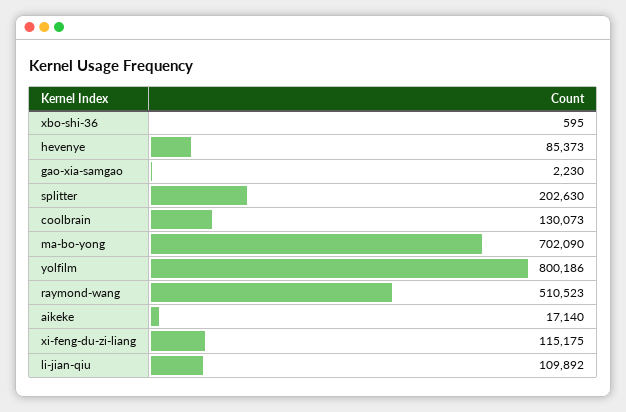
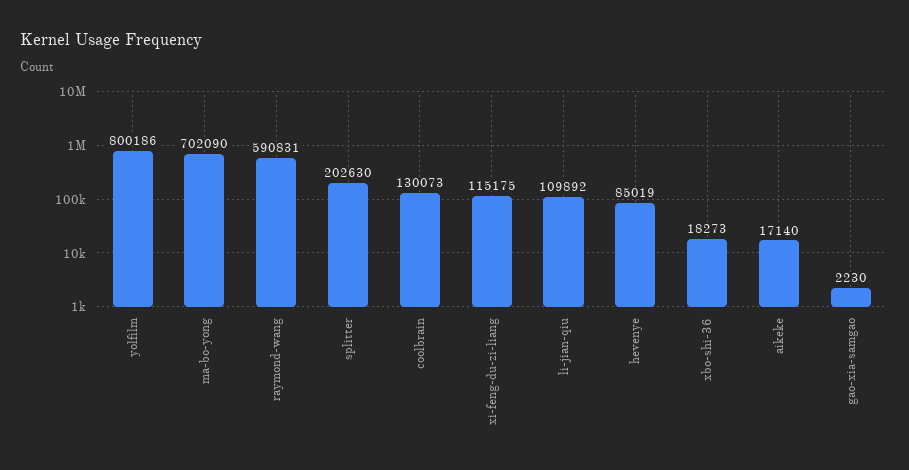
  {
-   "xbo-shi-36": 595,
+   "xbo-shi-36": 18273,
-   "hevenye": 85373,
+   "hevenye": 85019,
    "gao-xia-samgao": 2230,
    "splitter": 202630,
    "coolbrain": 130073,
    "ma-bo-yong": 702090,
    "yolfilm": 800186,
-   "raymond-wang": 510523,
+   "raymond-wang": 590831,
    "aikeke": 17140,
    "xi-feng-du-zi-liang": 115175,
    "li-jian-qiu": 109892
  }

